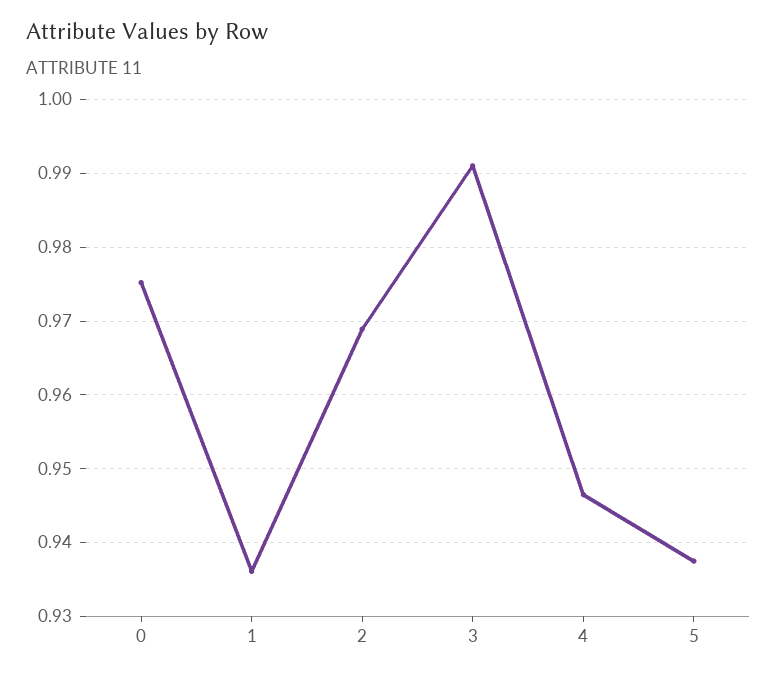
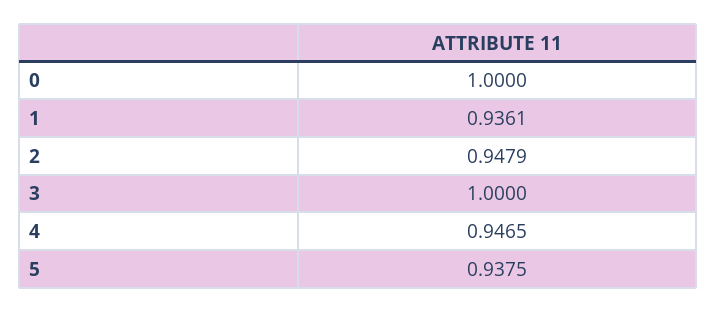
  {
-   "0": 0.975,
+   "0": 1,
    "1": 0.9361,
-   "2": 0.969,
+   "2": 0.9479,
-   "3": 0.991,
+   "3": 1,
    "4": 0.9465,
    "5": 0.9375
  }

